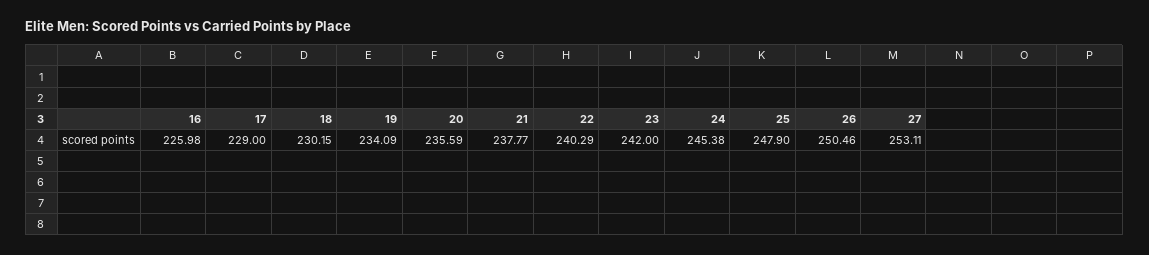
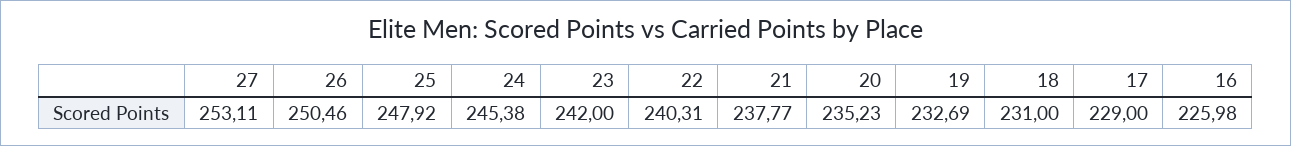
  {
    "16": 225.98,
    "17": 229,
-   "18": 230.15,
+   "18": 231,
-   "19": 234.09,
+   "19": 232.69,
-   "20": 235.59,
+   "20": 235.23,
    "21": 237.77,
-   "22": 240.29,
+   "22": 240.31,
    "23": 242,
    "24": 245.38,
-   "25": 247.9,
+   "25": 247.92,
    "26": 250.46,
    "27": 253.11
  }

